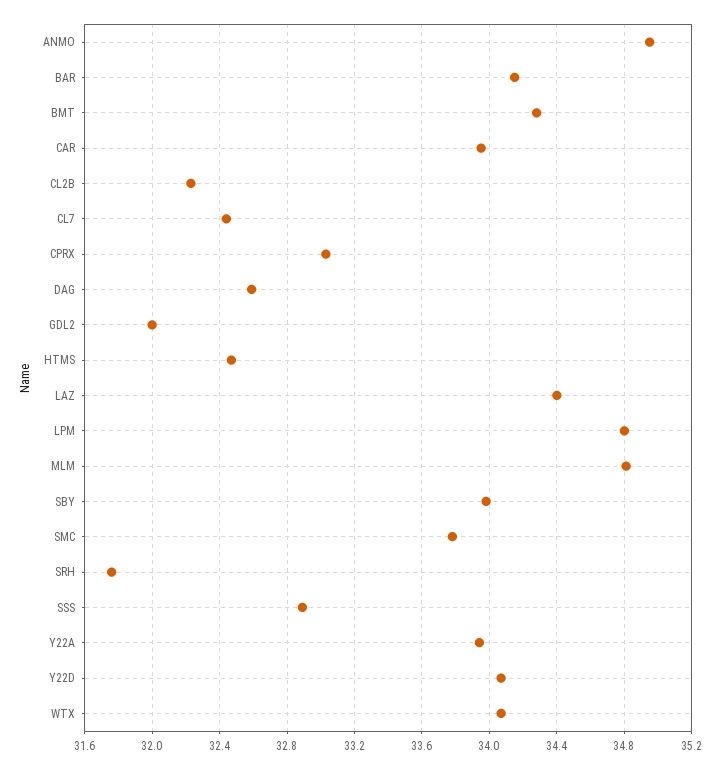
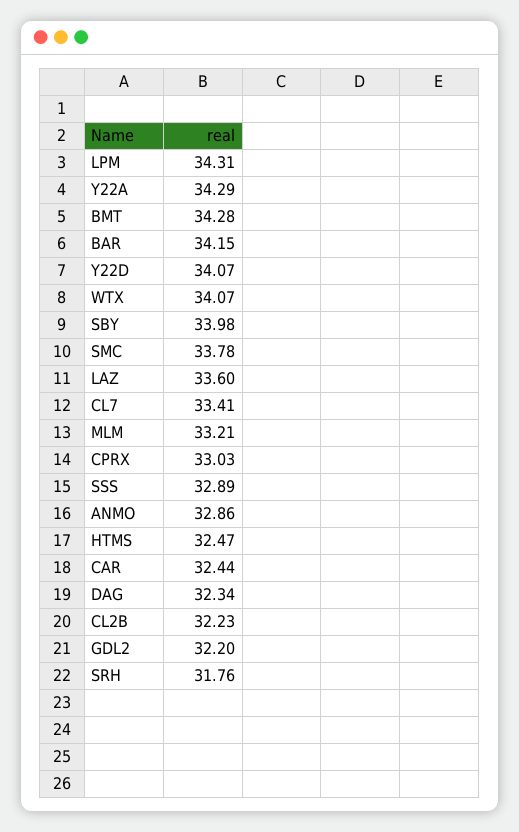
  {
-   "ANMO": 34.95,
+   "ANMO": 32.86,
    "BAR": 34.15,
    "BMT": 34.28,
-   "CAR": 33.95,
+   "CAR": 32.44,
    "CL2B": 32.23,
-   "CL7": 32.45,
+   "CL7": 33.41,
    "CPRX": 33.03,
-   "DAG": 32.6,
+   "DAG": 32.34,
-   "GDL2": 32,
+   "GDL2": 32.2,
    "HTMS": 32.47,
-   "LAZ": 34.4,
+   "LAZ": 33.6,
-   "LPM": 34.8,
+   "LPM": 34.31,
-   "MLM": 34.8,
+   "MLM": 33.21,
    "SBY": 33.98,
    "SMC": 33.78,
    "SRH": 31.76,
    "SSS": 32.89,
-   "Y22A": 33.95,
+   "Y22A": 34.29,
    "Y22D": 34.07,
    "WTX": 34.07
  }

